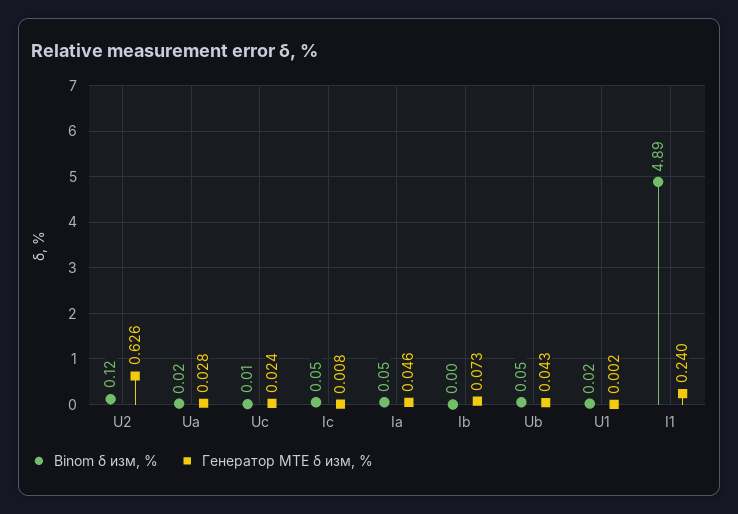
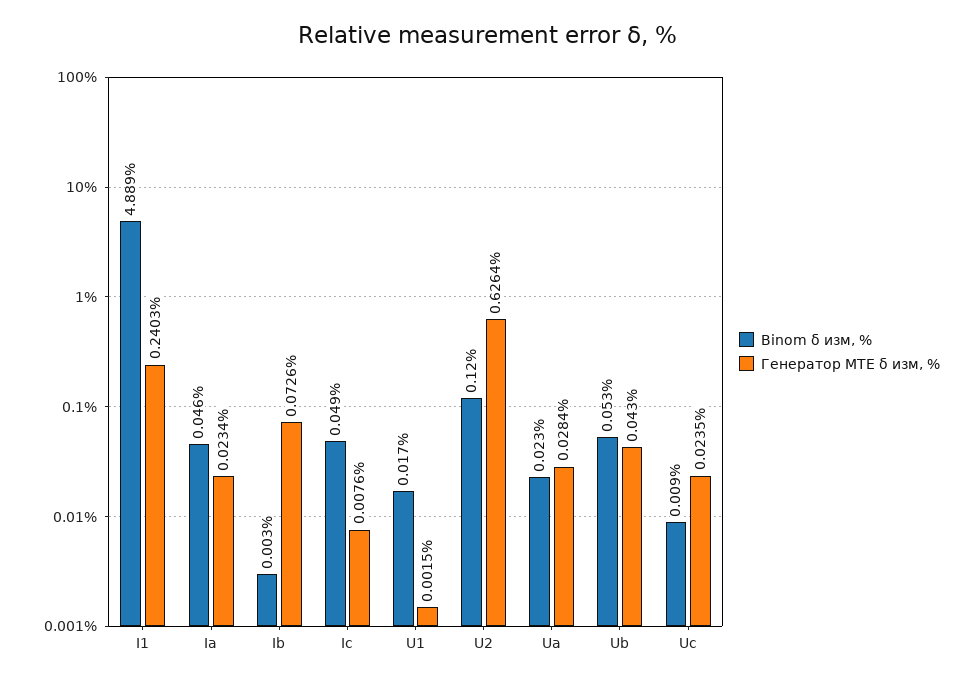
  {
    "Binom δ изм, %": {
      "U2": 0.12,
      "Ua": 0.023,
      "Uc": 0.009,
      "Ic": 0.049,
      "Ia": 0.046,
      "Ib": 0.003,
      "Ub": 0.053,
      "U1": 0.017,
      "I1": 4.889
    },
    "Генератор MTE δ изм, %": {
      "U2": 0.6264,
      "Ua": 0.0284,
      "Uc": 0.0235,
      "Ic": 0.0076,
-     "Ia": 0.046,
+     "Ia": 0.0234,
      "Ib": 0.0726,
      "Ub": 0.043,
      "U1": 0.0015,
      "I1": 0.2403
    }
  }

